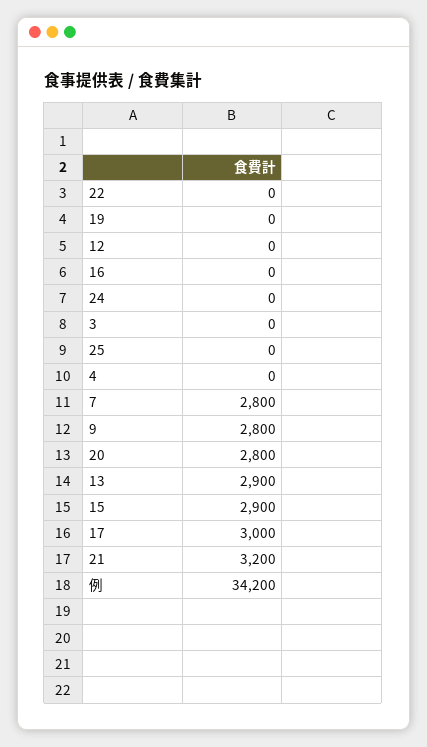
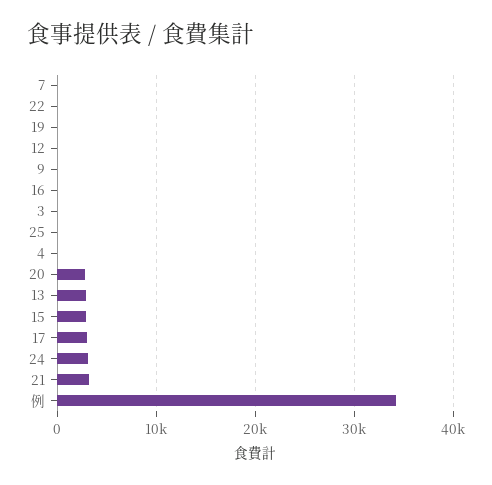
  {
    "22": 0,
    "19": 0,
    "12": 0,
    "16": 0,
-   "24": 0,
+   "24": 3000,
    "3": 0,
    "25": 0,
    "4": 0,
-   "7": 2800,
+   "7": 0,
-   "9": 2800,
+   "9": 0,
    "20": 2800,
    "13": 2900,
    "15": 2900,
    "17": 3000,
    "21": 3200,
    "例": 34200
  }

